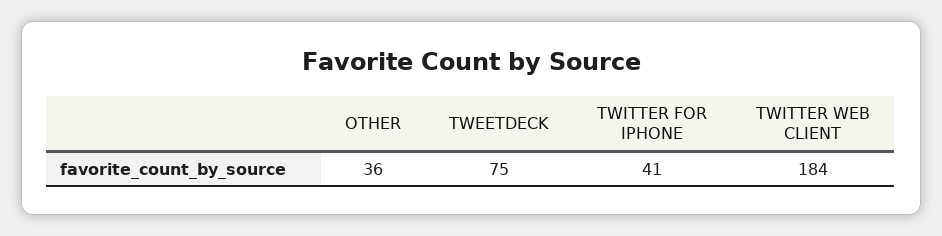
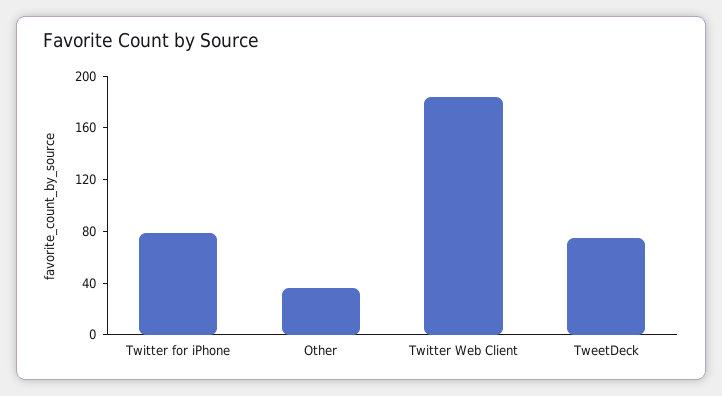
  {
    "OTHER": 36,
    "TWEETDECK": 75,
-   "TWITTER FOR IPHONE": 41,
+   "TWITTER FOR IPHONE": 80,
    "TWITTER WEB CLIENT": 184
  }

